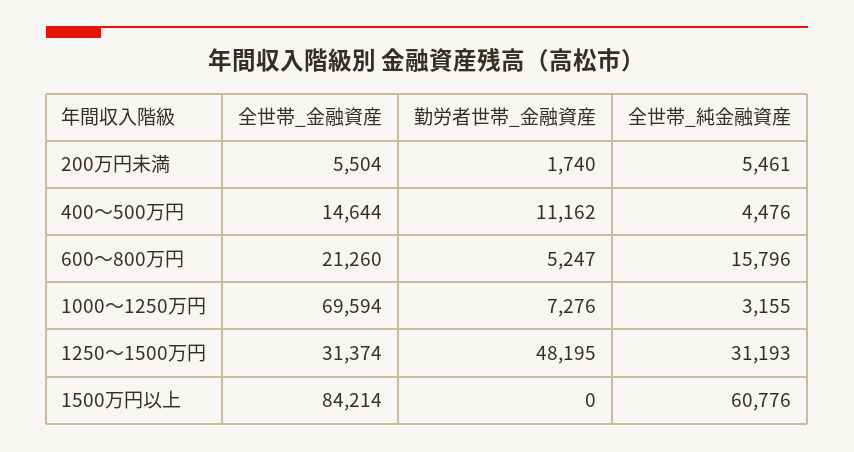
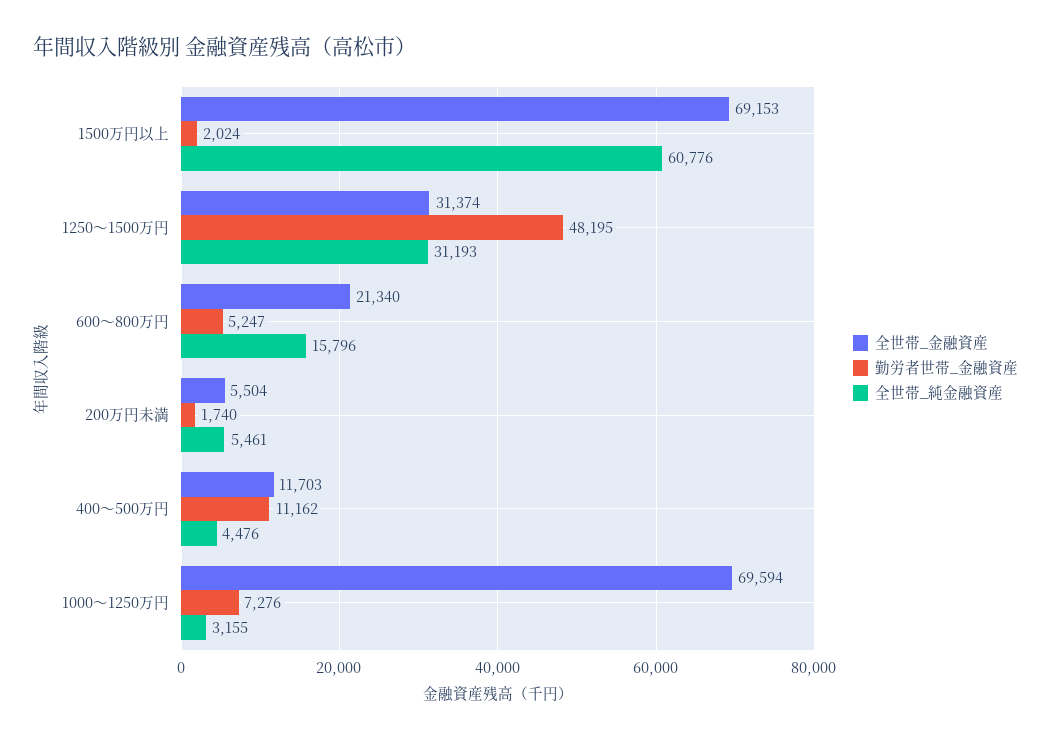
  {
    "全世帯_金融資産": {
      "200万円未満": 5504,
-     "400～500万円": 14644,
+     "400～500万円": 11703,
-     "600～800万円": 21260,
+     "600～800万円": 21340,
      "1000～1250万円": 69594,
      "1250～1500万円": 31374,
-     "1500万円以上": 84214
+     "1500万円以上": 69153
    },
    "勤労者世帯_金融資産": {
      "200万円未満": 1740,
      "400～500万円": 11162,
      "600～800万円": 5247,
      "1000～1250万円": 7276,
      "1250～1500万円": 48195,
-     "1500万円以上": 0
+     "1500万円以上": 2024
    },
    "全世帯_純金融資産": {
      "200万円未満": 5461,
      "400～500万円": 4476,
      "600～800万円": 15796,
      "1000～1250万円": 3155,
      "1250～1500万円": 31193,
      "1500万円以上": 60776
    }
  }

